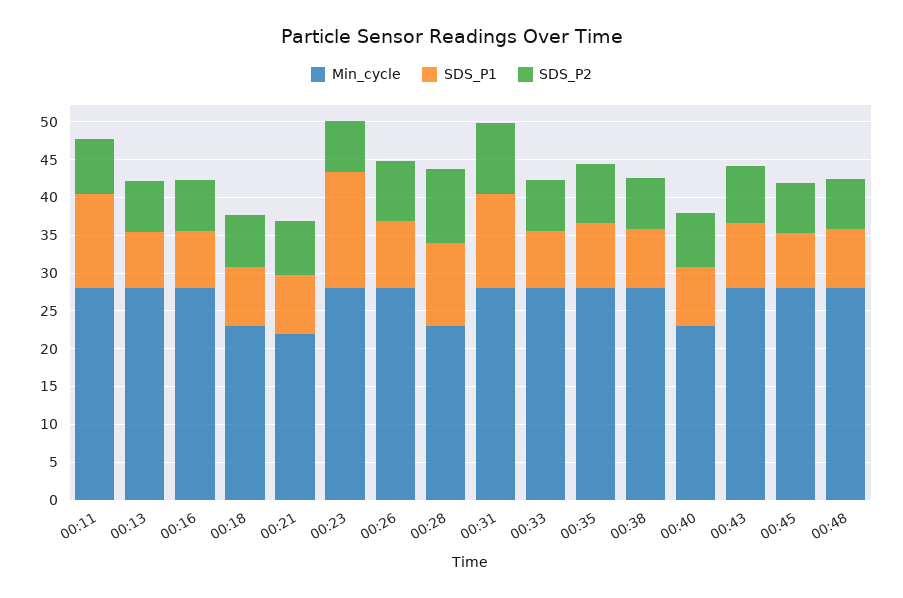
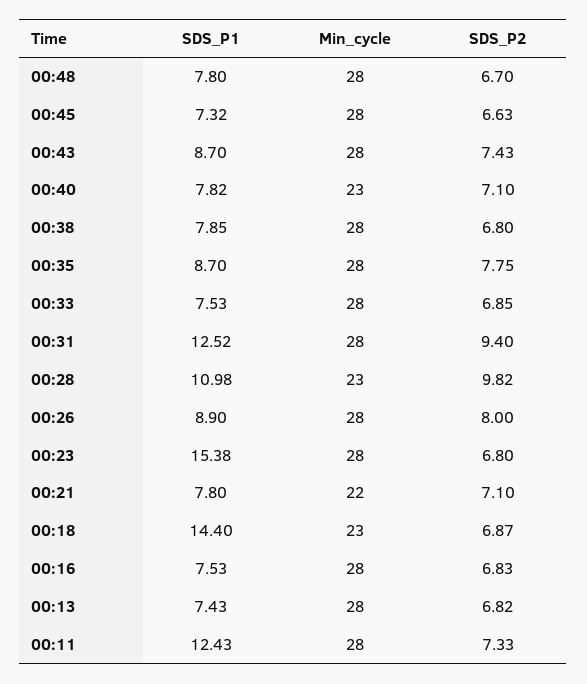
  {
    "Min_cycle": {
      "00:11": 28,
      "00:13": 28,
      "00:16": 28,
      "00:18": 23,
      "00:21": 22,
      "00:23": 28,
      "00:26": 28,
      "00:28": 23,
      "00:31": 28,
      "00:33": 28,
      "00:35": 28,
      "00:38": 28,
      "00:40": 23,
      "00:43": 28,
      "00:45": 28,
      "00:48": 28
    },
    "SDS_P1": {
      "00:11": 12.43,
      "00:13": 7.43,
      "00:16": 7.53,
-     "00:18": 7.5,
+     "00:18": 14.4,
      "00:21": 7.8,
      "00:23": 15.38,
      "00:26": 8.9,
      "00:28": 10.98,
      "00:31": 12.52,
      "00:33": 7.53,
      "00:35": 8.7,
      "00:38": 7.85,
      "00:40": 7.82,
      "00:43": 8.7,
      "00:45": 7.32,
      "00:48": 7.8
    },
    "SDS_P2": {
      "00:11": 7.33,
      "00:13": 6.82,
      "00:16": 6.83,
      "00:18": 6.87,
      "00:21": 7.1,
      "00:23": 6.8,
      "00:26": 8,
      "00:28": 9.82,
      "00:31": 9.4,
      "00:33": 6.85,
      "00:35": 7.75,
      "00:38": 6.8,
      "00:40": 7.1,
      "00:43": 7.43,
      "00:45": 6.63,
      "00:48": 6.7
    }
  }

